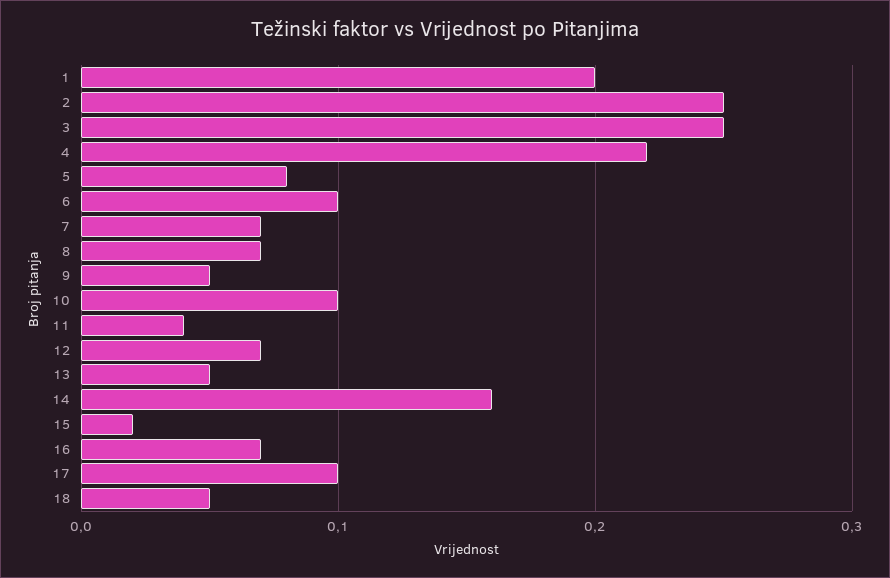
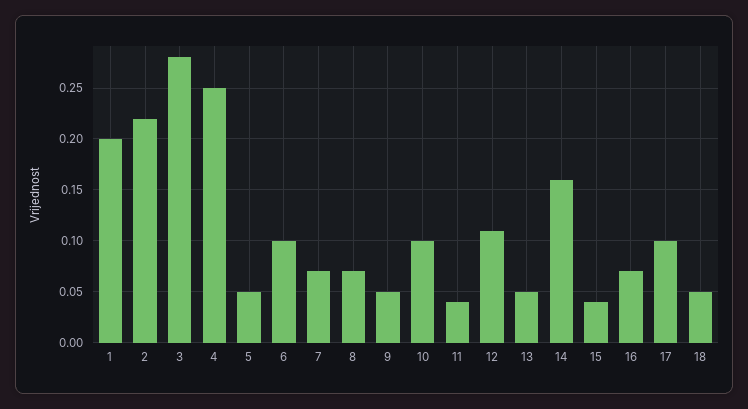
  {
    "1": 0.2,
-   "2": 0.25,
+   "2": 0.22,
-   "3": 0.25,
+   "3": 0.28,
-   "4": 0.22,
+   "4": 0.25,
-   "5": 0.08,
+   "5": 0.05,
    "6": 0.1,
    "7": 0.07,
    "8": 0.07,
    "9": 0.05,
    "10": 0.1,
    "11": 0.04,
-   "12": 0.07,
+   "12": 0.11,
    "13": 0.05,
    "14": 0.16,
-   "15": 0.02,
+   "15": 0.04,
    "16": 0.07,
    "17": 0.1,
    "18": 0.05
  }

